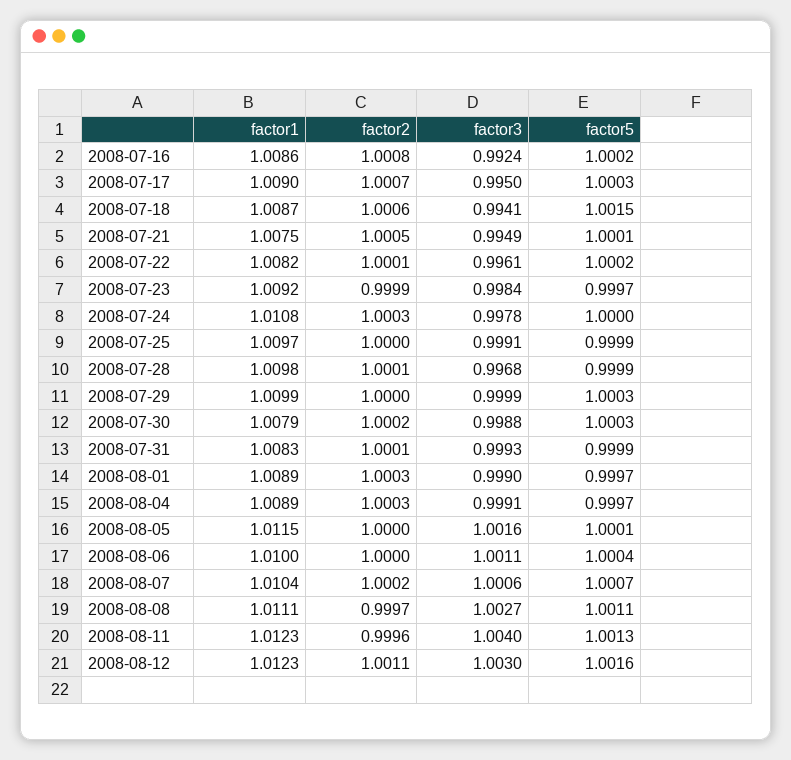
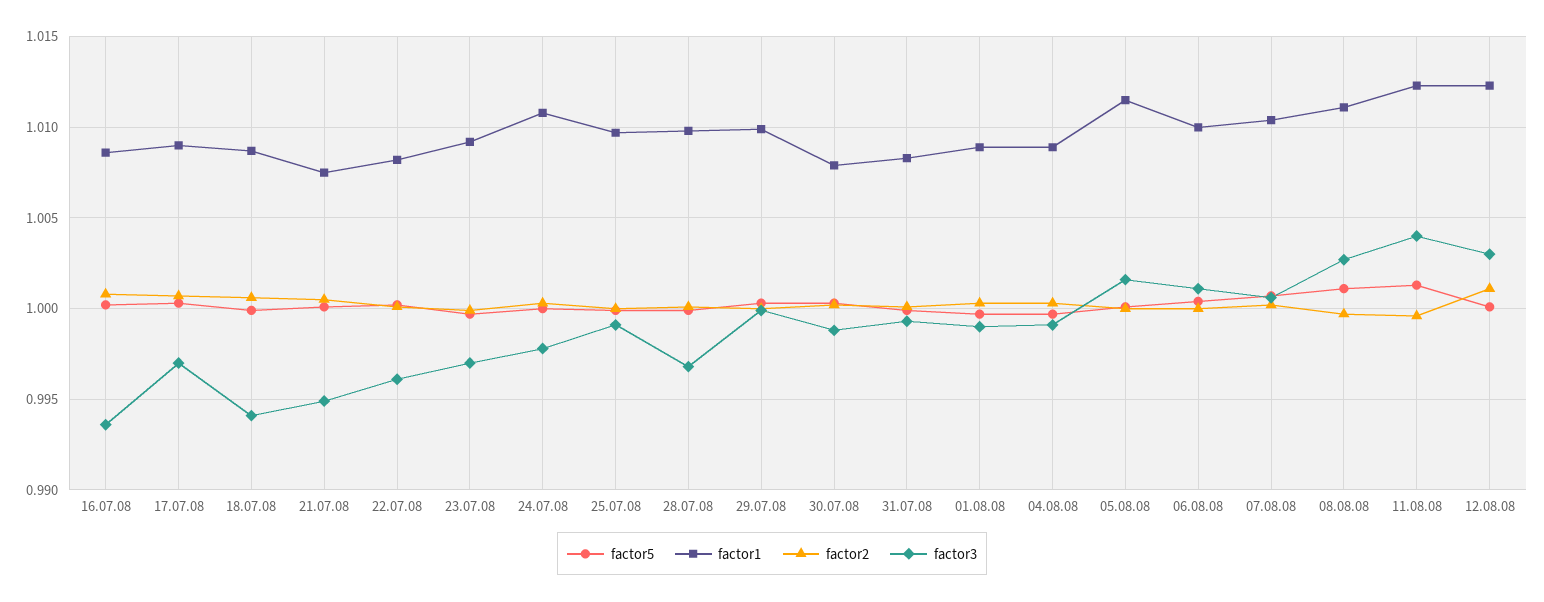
  {
    "factor1": {
      "2008-07-16": 1.0086,
      "2008-07-17": 1.009,
      "2008-07-18": 1.0087,
      "2008-07-21": 1.0075,
      "2008-07-22": 1.0082,
      "2008-07-23": 1.0092,
      "2008-07-24": 1.0108,
      "2008-07-25": 1.0097,
      "2008-07-28": 1.0098,
      "2008-07-29": 1.0099,
      "2008-07-30": 1.0079,
      "2008-07-31": 1.0083,
      "2008-08-01": 1.0089,
      "2008-08-04": 1.0089,
      "2008-08-05": 1.0115,
      "2008-08-06": 1.01,
      "2008-08-07": 1.0104,
      "2008-08-08": 1.0111,
      "2008-08-11": 1.0123,
      "2008-08-12": 1.0123
    },
    "factor2": {
      "2008-07-16": 1.0008,
      "2008-07-17": 1.0007,
      "2008-07-18": 1.0006,
      "2008-07-21": 1.0005,
      "2008-07-22": 1.0001,
      "2008-07-23": 0.9999,
      "2008-07-24": 1.0003,
      "2008-07-25": 1,
      "2008-07-28": 1.0001,
      "2008-07-29": 1,
      "2008-07-30": 1.0002,
      "2008-07-31": 1.0001,
      "2008-08-01": 1.0003,
      "2008-08-04": 1.0003,
      "2008-08-05": 1,
      "2008-08-06": 1,
      "2008-08-07": 1.0002,
      "2008-08-08": 0.9997,
      "2008-08-11": 0.9996,
      "2008-08-12": 1.0011
    },
    "factor3": {
-     "2008-07-16": 0.9924,
+     "2008-07-16": 0.9935,
-     "2008-07-17": 0.995,
+     "2008-07-17": 0.997,
      "2008-07-18": 0.9941,
      "2008-07-21": 0.9949,
      "2008-07-22": 0.9961,
-     "2008-07-23": 0.9984,
+     "2008-07-23": 0.997,
      "2008-07-24": 0.9978,
      "2008-07-25": 0.9991,
      "2008-07-28": 0.9968,
      "2008-07-29": 0.9999,
      "2008-07-30": 0.9988,
      "2008-07-31": 0.9993,
      "2008-08-01": 0.999,
      "2008-08-04": 0.9991,
      "2008-08-05": 1.0016,
      "2008-08-06": 1.0011,
      "2008-08-07": 1.0006,
      "2008-08-08": 1.0027,
      "2008-08-11": 1.004,
      "2008-08-12": 1.003
    },
    "factor5": {
      "2008-07-16": 1.0002,
      "2008-07-17": 1.0003,
-     "2008-07-18": 1.0015,
+     "2008-07-18": 1,
      "2008-07-21": 1.0001,
      "2008-07-22": 1.0002,
      "2008-07-23": 0.9997,
      "2008-07-24": 1,
      "2008-07-25": 0.9999,
      "2008-07-28": 0.9999,
      "2008-07-29": 1.0003,
      "2008-07-30": 1.0003,
      "2008-07-31": 0.9999,
      "2008-08-01": 0.9997,
      "2008-08-04": 0.9997,
      "2008-08-05": 1.0001,
      "2008-08-06": 1.0004,
      "2008-08-07": 1.0007,
      "2008-08-08": 1.0011,
      "2008-08-11": 1.0013,
-     "2008-08-12": 1.0016
+     "2008-08-12": 1
    }
  }

